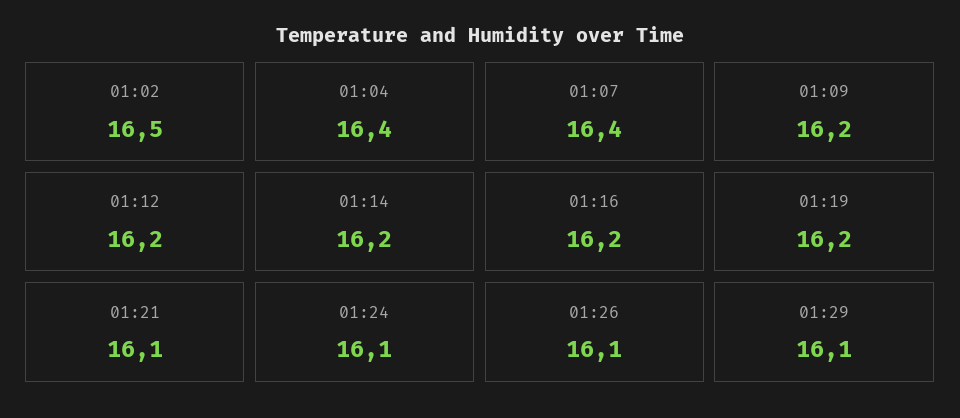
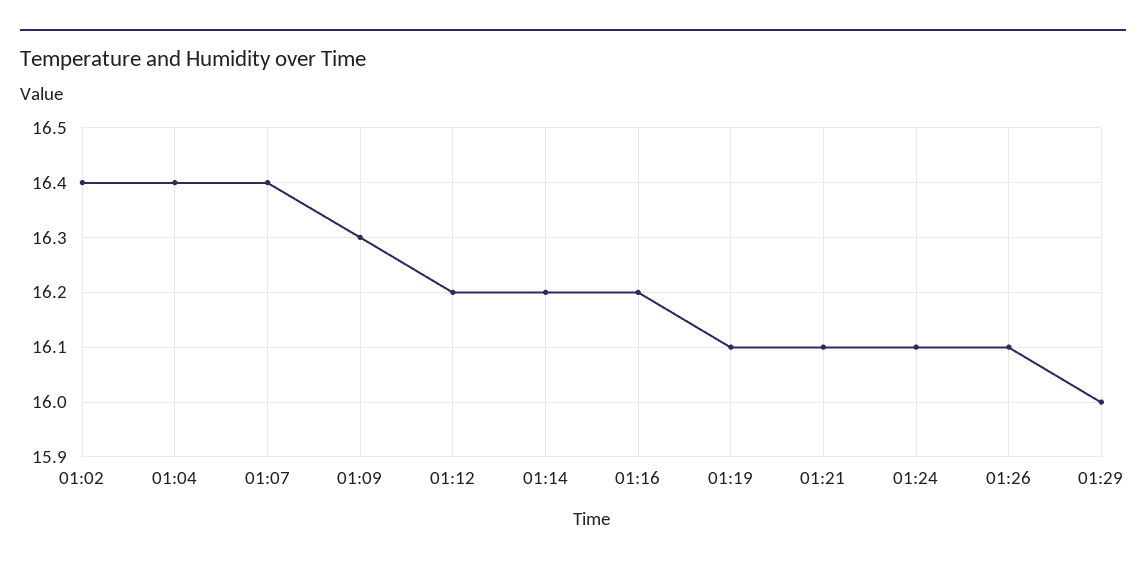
  {
-   "01:02": 16.5,
+   "01:02": 16.4,
    "01:04": 16.4,
    "01:07": 16.4,
-   "01:09": 16.2,
+   "01:09": 16.3,
    "01:12": 16.2,
    "01:14": 16.2,
    "01:16": 16.2,
-   "01:19": 16.2,
+   "01:19": 16.1,
    "01:21": 16.1,
    "01:24": 16.1,
    "01:26": 16.1,
-   "01:29": 16.1
+   "01:29": 16
  }

